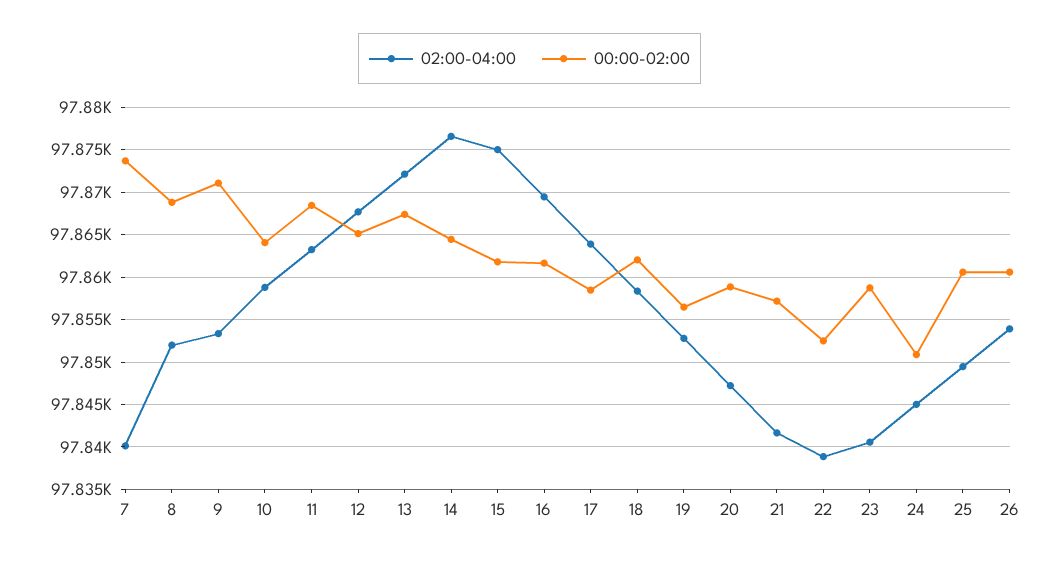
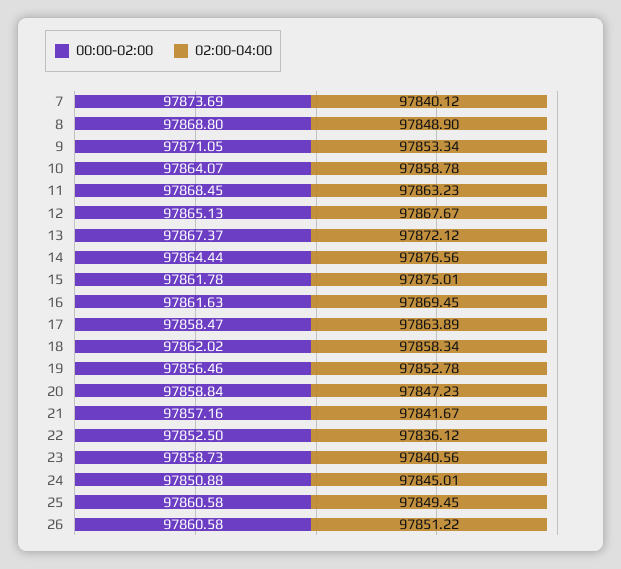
  {
    "02:00-04:00": {
      "7": 97840.12,
-     "8": 97852,
+     "8": 97848.9,
      "9": 97853.34,
      "10": 97858.78,
      "11": 97863.23,
      "12": 97867.67,
      "13": 97872.12,
      "14": 97876.56,
      "15": 97875.01,
      "16": 97869.45,
      "17": 97863.89,
      "18": 97858.34,
      "19": 97852.78,
      "20": 97847.23,
      "21": 97841.67,
-     "22": 97839,
+     "22": 97836.12,
      "23": 97840.56,
      "24": 97845.01,
      "25": 97849.45,
-     "26": 97854
+     "26": 97851.22
    },
    "00:00-02:00": {
      "7": 97873.69,
      "8": 97868.8,
      "9": 97871.05,
      "10": 97864.07,
      "11": 97868.45,
      "12": 97865.13,
      "13": 97867.37,
      "14": 97864.44,
      "15": 97861.78,
      "16": 97861.63,
      "17": 97858.47,
      "18": 97862.02,
      "19": 97856.46,
      "20": 97858.84,
      "21": 97857.16,
      "22": 97852.5,
      "23": 97858.73,
      "24": 97850.88,
      "25": 97860.58,
      "26": 97860.58
    }
  }

